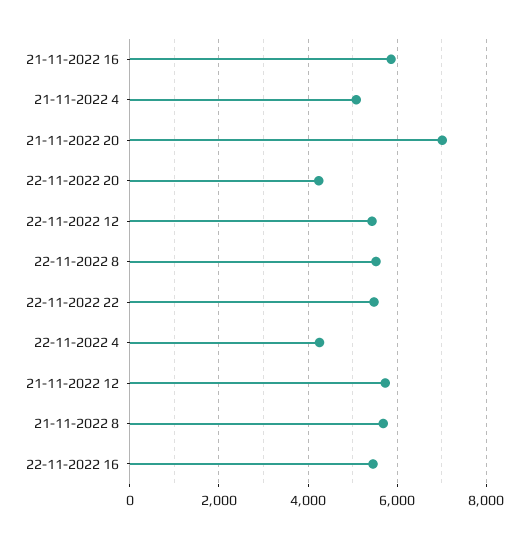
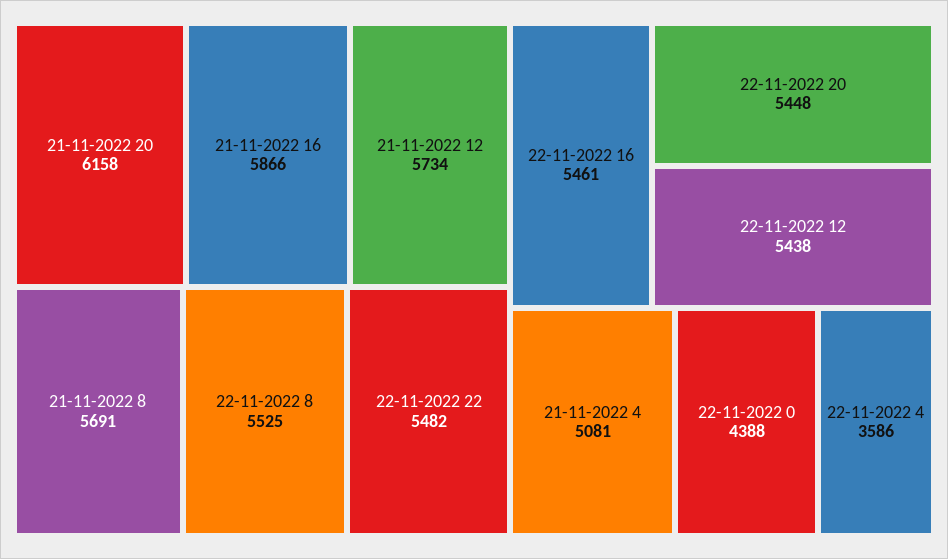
  {
    "21-11-2022 16": 5866,
    "21-11-2022 4": 5081,
-   "21-11-2022 20": 7000,
+   "21-11-2022 20": 6158,
-   "22-11-2022 20": 4200,
+   "22-11-2022 20": 5448,
    "22-11-2022 12": 5438,
    "22-11-2022 8": 5525,
    "22-11-2022 22": 5482,
-   "22-11-2022 4": 4200,
+   "22-11-2022 4": 3586,
    "21-11-2022 12": 5734,
    "21-11-2022 8": 5691,
-   "22-11-2022 16": 5461
+   "22-11-2022 16": 5461,
+   "22-11-2022 0": 4388
  }

